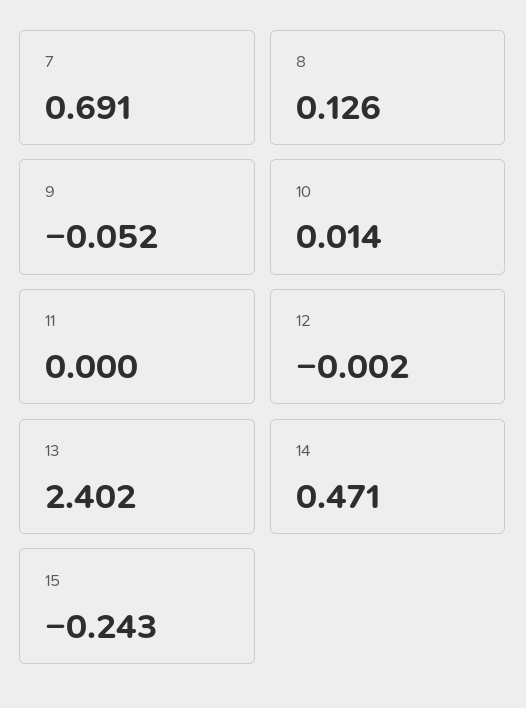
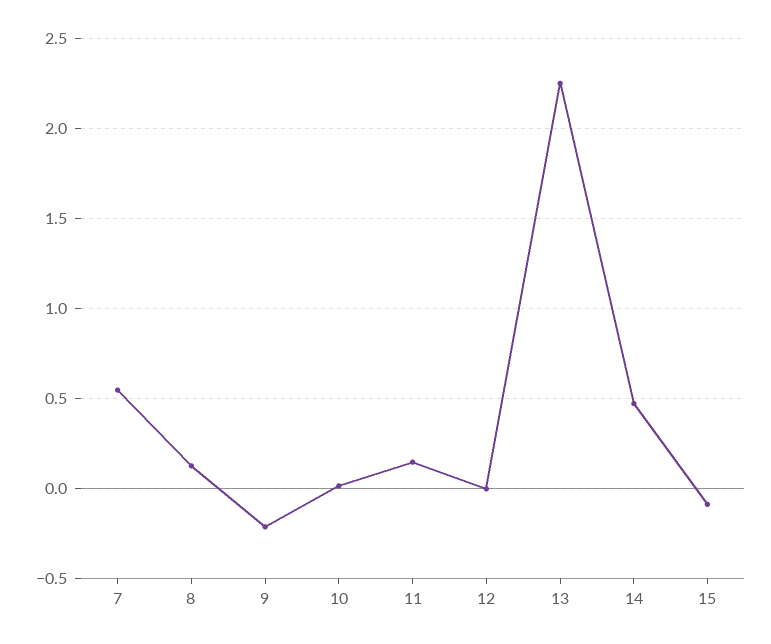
  {
-   "7": 0.691,
+   "7": 0.55,
    "8": 0.126,
-   "9": -0.052,
+   "9": -0.2,
    "10": 0.014,
-   "11": 0,
+   "11": 0.15,
    "12": -0.002,
-   "13": 2.402,
+   "13": 2.25,
    "14": 0.471,
-   "15": -0.243
+   "15": -0.1
  }

